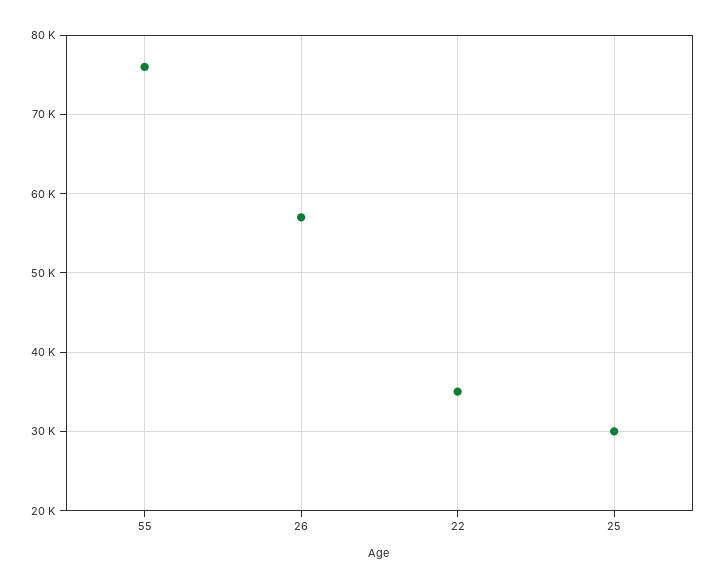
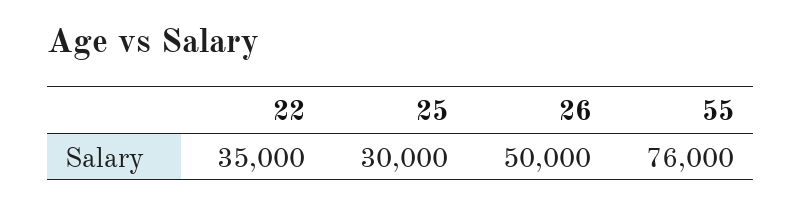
  {
    "55": 76000,
-   "26": 57000,
+   "26": 50000,
    "22": 35000,
    "25": 30000
  }

